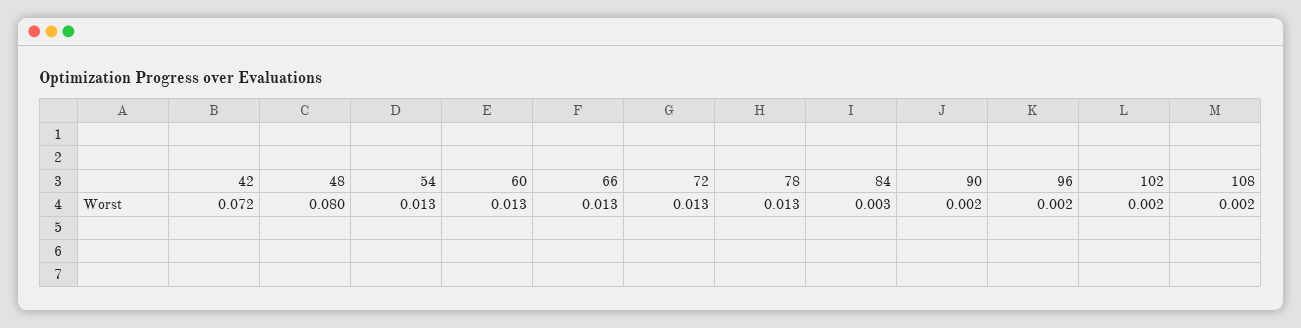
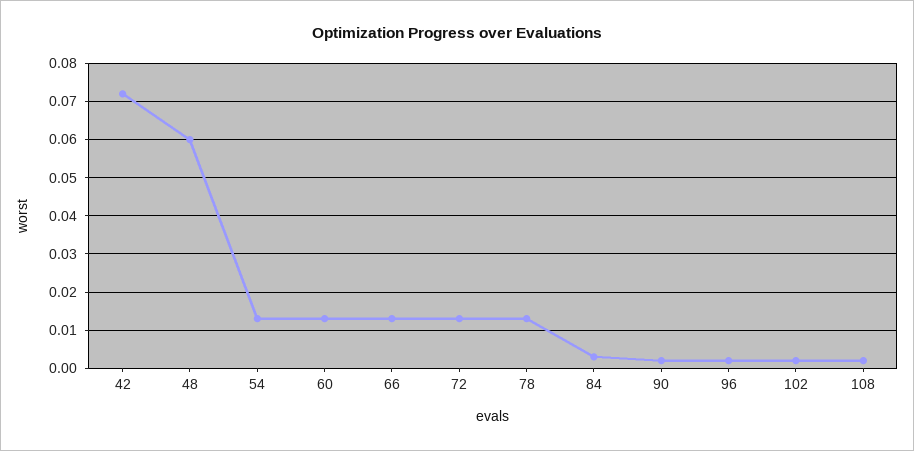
  {
    "42": 0.072,
-   "48": 0.08,
+   "48": 0.06,
    "54": 0.013,
    "60": 0.013,
    "66": 0.013,
    "72": 0.013,
    "78": 0.013,
    "84": 0.003,
    "90": 0.002,
    "96": 0.002,
    "102": 0.002,
    "108": 0.002
  }

